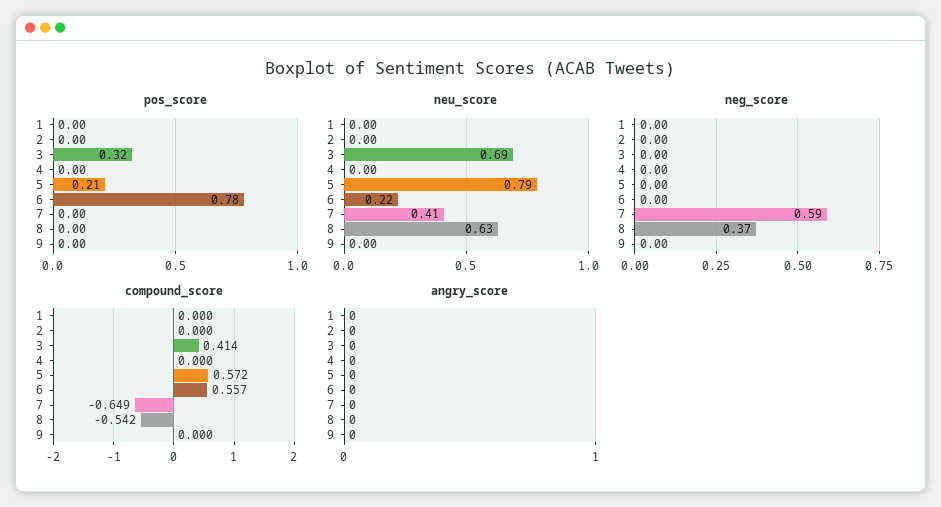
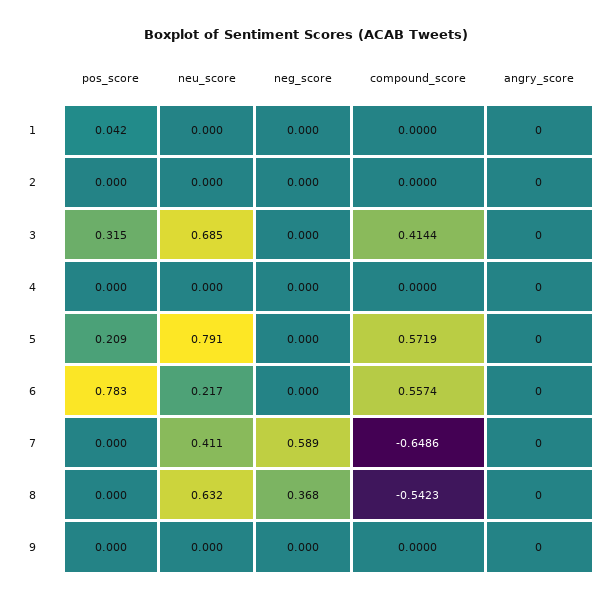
  {
    "pos_score": {
-     "1": 0,
+     "1": 0.042,
      "2": 0,
      "3": 0.315,
      "4": 0,
      "5": 0.209,
      "6": 0.783,
      "7": 0,
      "8": 0,
      "9": 0
    },
    "neu_score": {
      "1": 0,
      "2": 0,
      "3": 0.685,
      "4": 0,
      "5": 0.791,
      "6": 0.217,
      "7": 0.411,
      "8": 0.632,
      "9": 0
    },
    "neg_score": {
      "1": 0,
      "2": 0,
      "3": 0,
      "4": 0,
      "5": 0,
      "6": 0,
      "7": 0.589,
      "8": 0.368,
      "9": 0
    },
    "compound_score": {
      "1": 0,
      "2": 0,
      "3": 0.4144,
      "4": 0,
      "5": 0.5719,
      "6": 0.5574,
      "7": -0.6486,
      "8": -0.5423,
      "9": 0
    },
    "angry_score": {
      "1": 0,
      "2": 0,
      "3": 0,
      "4": 0,
      "5": 0,
      "6": 0,
      "7": 0,
      "8": 0,
      "9": 0
    }
  }

